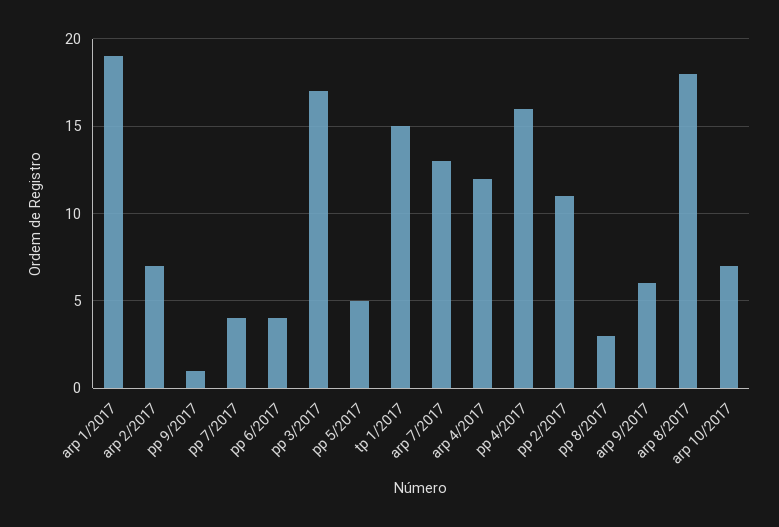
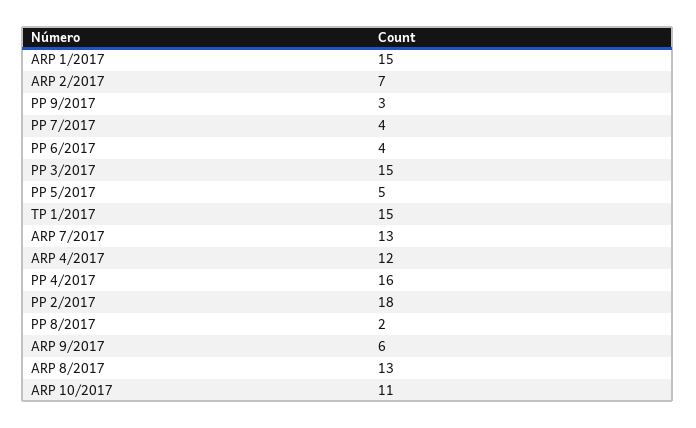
  {
-   "arp 1/2017": 19,
+   "arp 1/2017": 15,
    "arp 2/2017": 7,
-   "pp 9/2017": 1,
+   "pp 9/2017": 3,
    "pp 7/2017": 4,
    "pp 6/2017": 4,
-   "pp 3/2017": 17,
+   "pp 3/2017": 15,
    "pp 5/2017": 5,
    "tp 1/2017": 15,
    "arp 7/2017": 13,
    "arp 4/2017": 12,
    "pp 4/2017": 16,
-   "pp 2/2017": 11,
+   "pp 2/2017": 18,
-   "pp 8/2017": 3,
+   "pp 8/2017": 2,
    "arp 9/2017": 6,
-   "arp 8/2017": 18,
+   "arp 8/2017": 13,
-   "arp 10/2017": 7
+   "arp 10/2017": 11
  }

